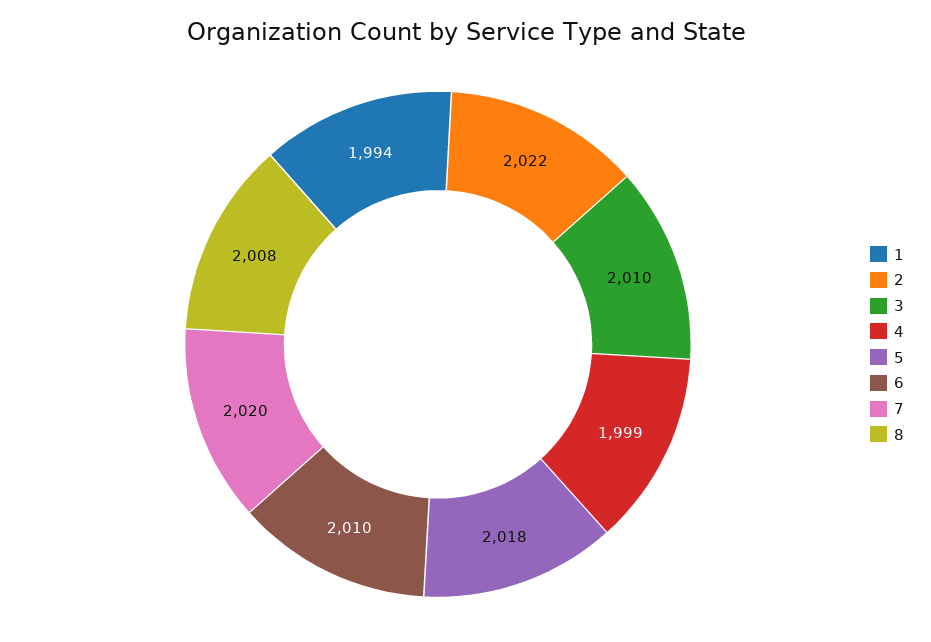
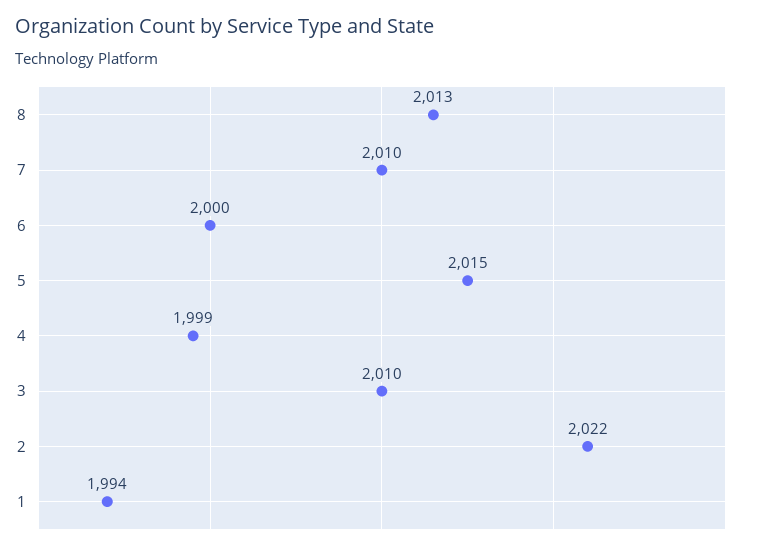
  {
    "1": 1994,
    "2": 2022,
    "3": 2010,
    "4": 1999,
-   "5": 2018,
+   "5": 2015,
-   "6": 2010,
+   "6": 2000,
-   "7": 2020,
+   "7": 2010,
-   "8": 2008
+   "8": 2013
  }

